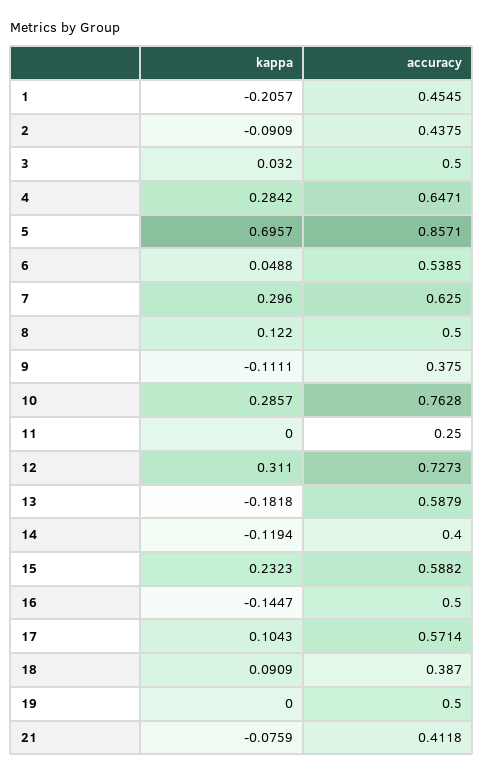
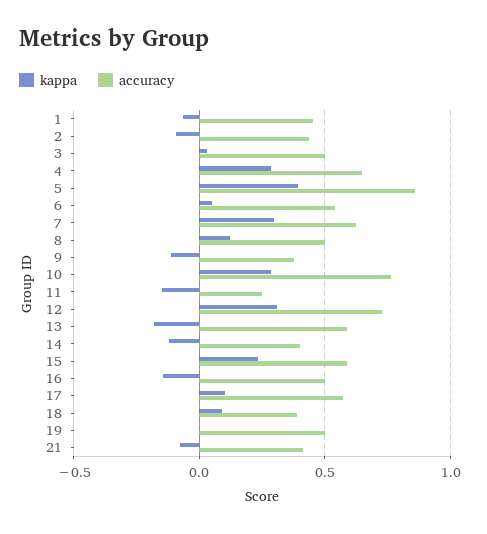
  {
    "kappa": {
-     "1": -0.2057,
+     "1": -0.05,
      "2": -0.0909,
      "3": 0.032,
      "4": 0.2842,
-     "5": 0.6957,
+     "5": 0.4,
      "6": 0.0488,
      "7": 0.296,
      "8": 0.122,
      "9": -0.1111,
      "10": 0.2857,
-     "11": 0,
+     "11": -0.15,
      "12": 0.311,
      "13": -0.1818,
      "14": -0.1194,
      "15": 0.2323,
      "16": -0.1447,
      "17": 0.1043,
      "18": 0.0909,
      "19": 0,
      "21": -0.0759
    },
    "accuracy": {
      "1": 0.4545,
      "2": 0.4375,
      "3": 0.5,
      "4": 0.6471,
      "5": 0.8571,
      "6": 0.5385,
      "7": 0.625,
      "8": 0.5,
      "9": 0.375,
      "10": 0.7628,
      "11": 0.25,
      "12": 0.7273,
      "13": 0.5879,
      "14": 0.4,
      "15": 0.5882,
      "16": 0.5,
      "17": 0.5714,
      "18": 0.387,
      "19": 0.5,
      "21": 0.4118
    }
  }

